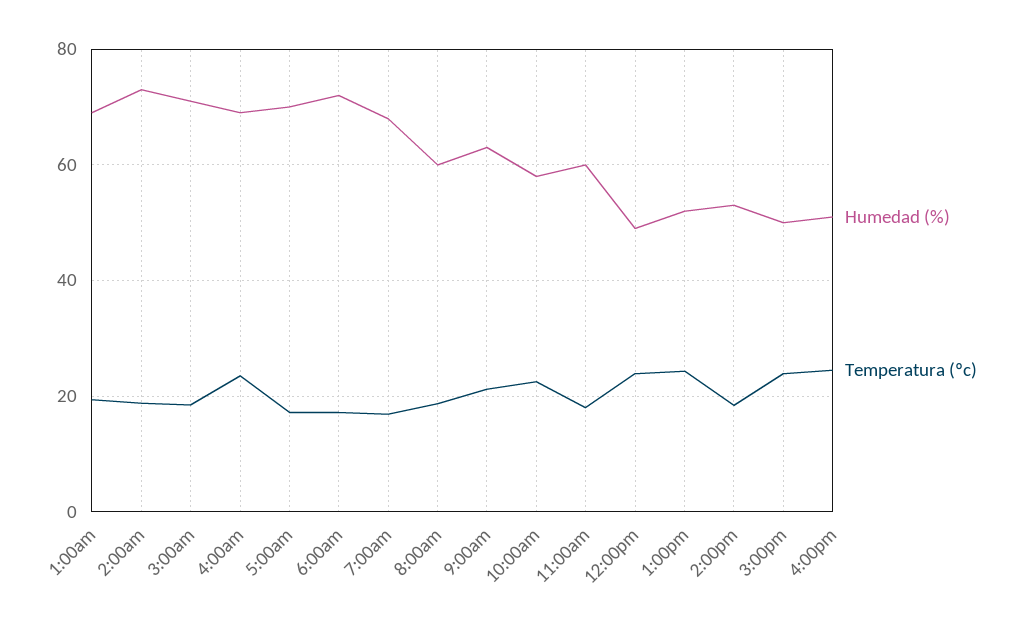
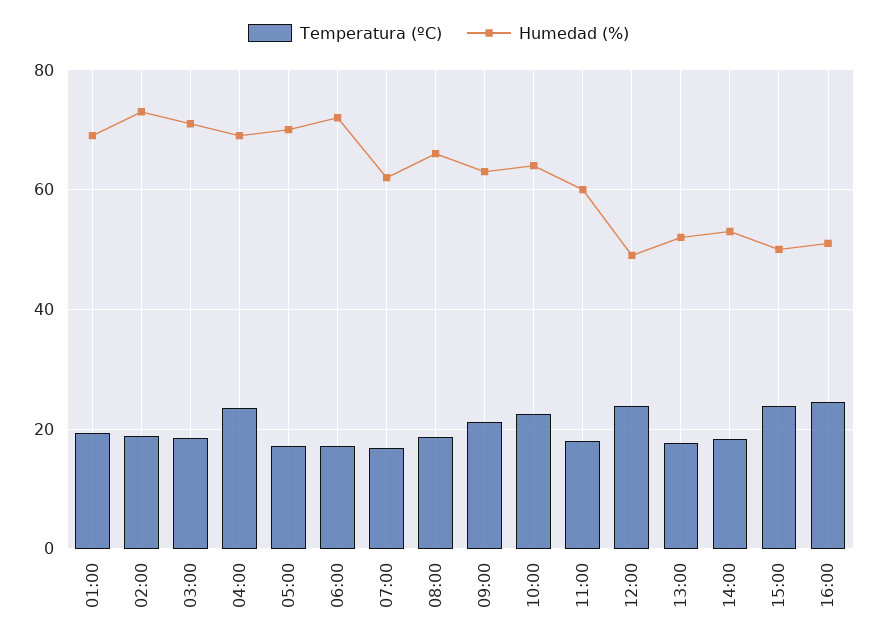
  {
    "Humedad (%)": {
      "1:00am": 70,
      "2:00am": 74,
      "3:00am": 72,
      "4:00am": 70,
      "5:00am": 70,
      "6:00am": 72,
-     "7:00am": 68,
+     "7:00am": 62,
-     "8:00am": 60,
+     "8:00am": 66,
      "9:00am": 64,
-     "10:00am": 58,
+     "10:00am": 64,
      "11:00am": 60,
      "12:00pm": 50,
      "1:00pm": 52,
      "2:00pm": 54,
      "3:00pm": 50,
      "4:00pm": 52
    },
    "Temperatura (ºc)": {
      "1:00am": 20,
      "2:00am": 18,
      "3:00am": 18,
      "4:00am": 24,
      "5:00am": 18,
      "6:00am": 18,
      "7:00am": 16,
      "8:00am": 18,
      "9:00am": 22,
      "10:00am": 22,
      "11:00am": 18,
      "12:00pm": 24,
-     "1:00pm": 24,
+     "1:00pm": 18,
      "2:00pm": 18,
      "3:00pm": 24,
      "4:00pm": 24
    }
  }

